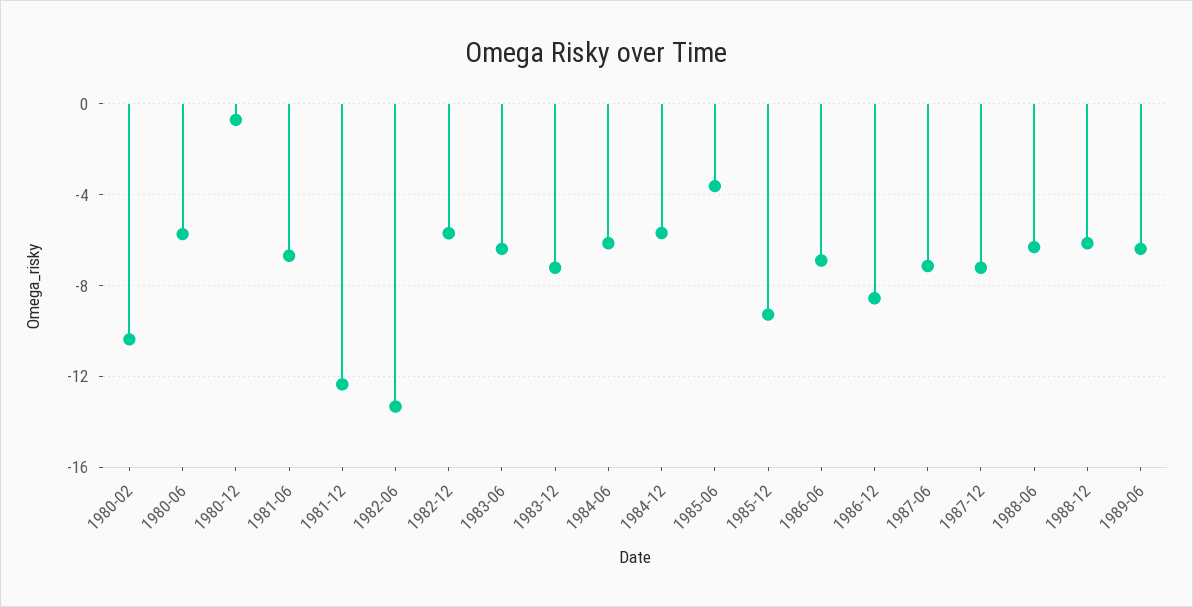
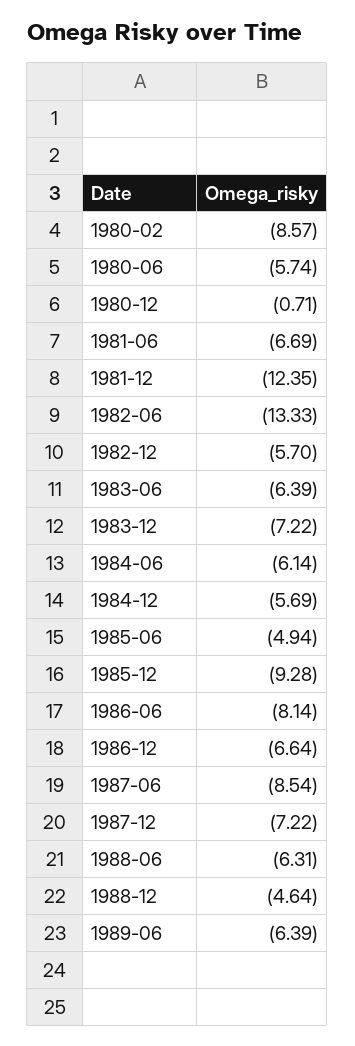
  {
-   "1980-02": -10.5,
+   "1980-02": -8.57,
    "1980-06": -5.74,
    "1980-12": -0.71,
    "1981-06": -6.69,
    "1981-12": -12.35,
    "1982-06": -13.33,
    "1982-12": -5.7,
    "1983-06": -6.39,
    "1983-12": -7.22,
    "1984-06": -6.14,
    "1984-12": -5.69,
-   "1985-06": -3.5,
+   "1985-06": -4.94,
    "1985-12": -9.28,
-   "1986-06": -7,
+   "1986-06": -8.14,
-   "1986-12": -8.5,
+   "1986-12": -6.64,
-   "1987-06": -7,
+   "1987-06": -8.54,
    "1987-12": -7.22,
    "1988-06": -6.31,
-   "1988-12": -6,
+   "1988-12": -4.64,
    "1989-06": -6.39
  }

